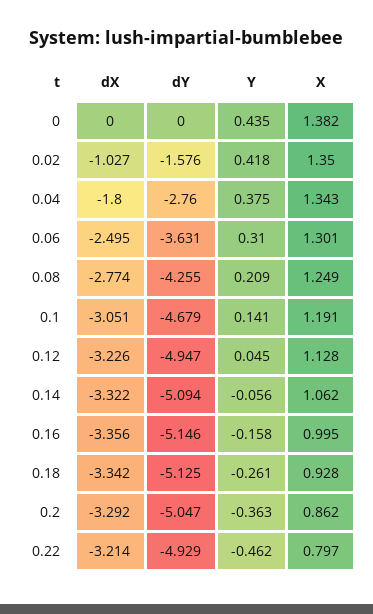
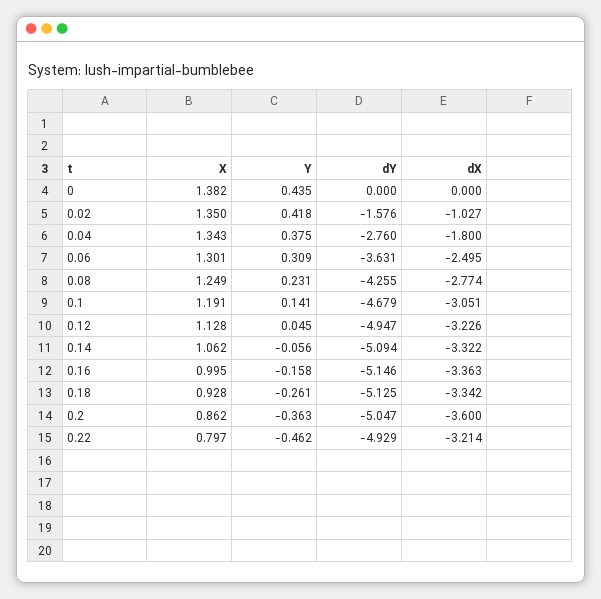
  {
    "dX": {
      "0": 0,
      "0.02": -1.027,
      "0.04": -1.8,
      "0.06": -2.495,
      "0.08": -2.774,
      "0.1": -3.051,
      "0.12": -3.226,
      "0.14": -3.322,
-     "0.16": -3.356,
+     "0.16": -3.363,
      "0.18": -3.342,
-     "0.2": -3.292,
+     "0.2": -3.6,
      "0.22": -3.214
    },
    "dY": {
      "0": 0,
      "0.02": -1.576,
      "0.04": -2.76,
      "0.06": -3.631,
      "0.08": -4.255,
      "0.1": -4.679,
      "0.12": -4.947,
      "0.14": -5.094,
      "0.16": -5.146,
      "0.18": -5.125,
      "0.2": -5.047,
      "0.22": -4.929
    },
    "Y": {
      "0": 0.435,
      "0.02": 0.418,
      "0.04": 0.375,
-     "0.06": 0.31,
+     "0.06": 0.309,
-     "0.08": 0.209,
+     "0.08": 0.231,
      "0.1": 0.141,
      "0.12": 0.045,
      "0.14": -0.056,
      "0.16": -0.158,
      "0.18": -0.261,
      "0.2": -0.363,
      "0.22": -0.462
    },
    "X": {
      "0": 1.382,
      "0.02": 1.35,
      "0.04": 1.343,
      "0.06": 1.301,
      "0.08": 1.249,
      "0.1": 1.191,
      "0.12": 1.128,
      "0.14": 1.062,
      "0.16": 0.995,
      "0.18": 0.928,
      "0.2": 0.862,
      "0.22": 0.797
    }
  }

